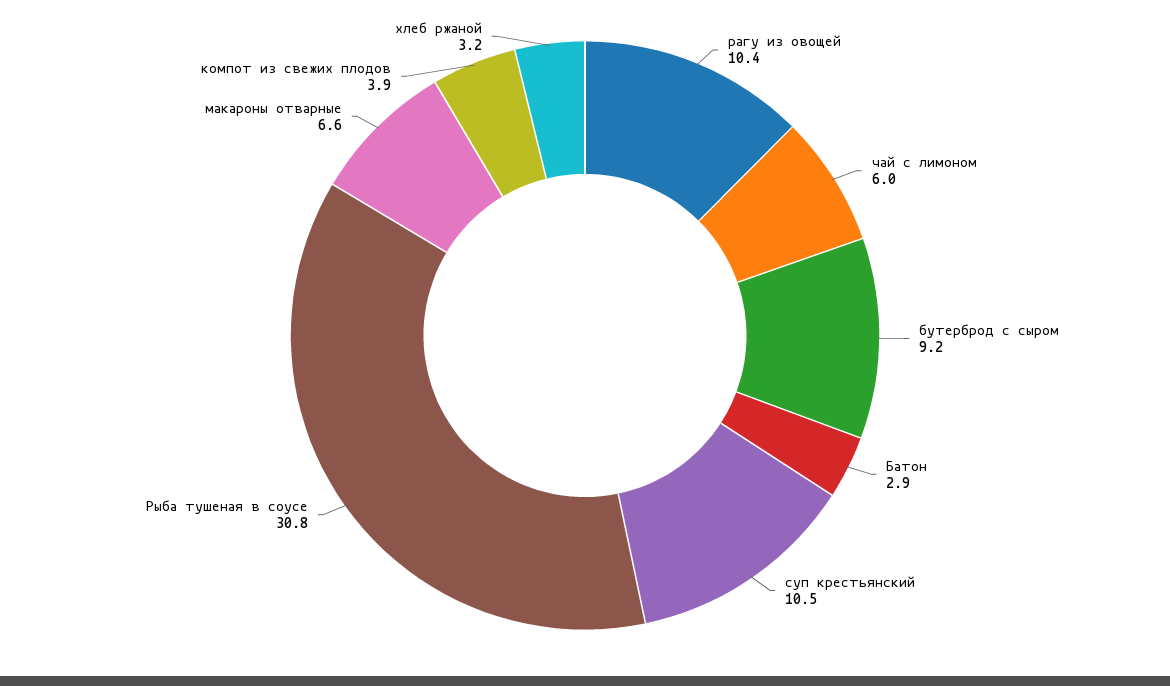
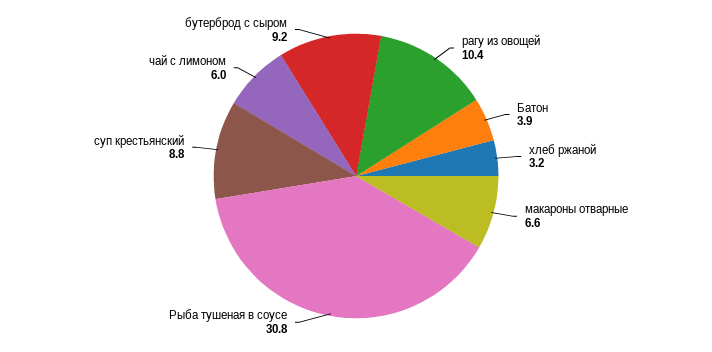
  {
    "рагу из овощей": 10.4,
    "чай с лимоном": 6,
    "бутерброд с сыром": 9.2,
-   "Батон": 2.9,
+   "Батон": 3.9,
-   "суп крестьянский": 10.5,
+   "суп крестьянский": 8.8,
    "Рыба тушеная в соусе": 30.8,
    "макароны отварные": 6.6,
-   "компот из свежих плодов": 3.9,
    "хлеб ржаной": 3.2
  }

